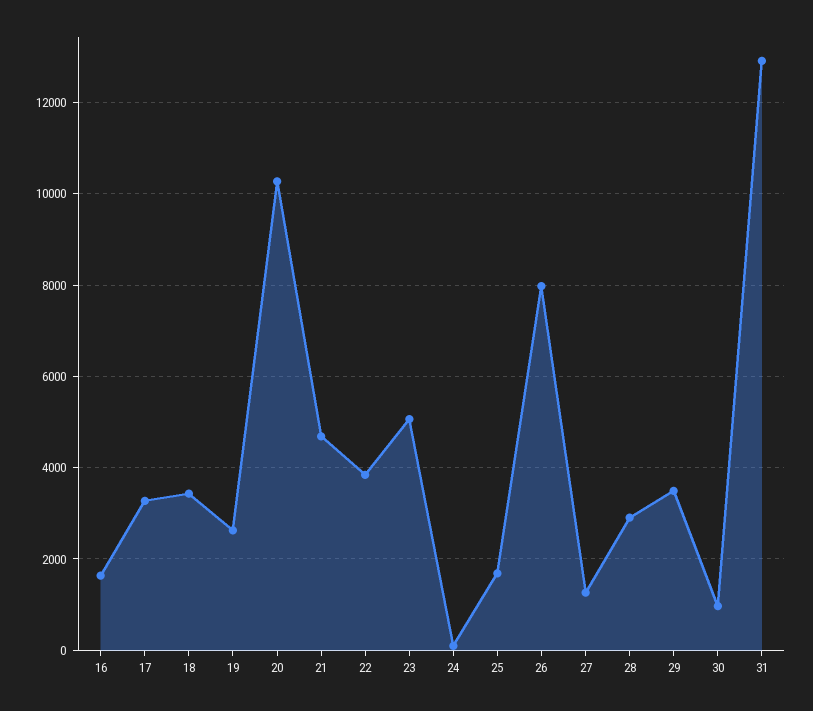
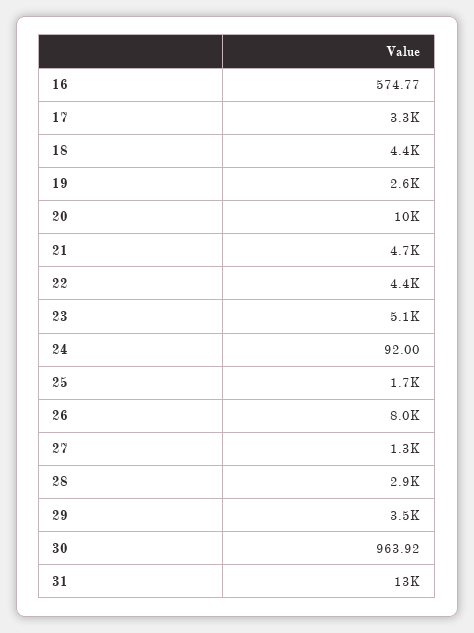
  {
-   "16": 1600,
+   "16": 574.77,
    "17": 3300,
-   "18": 3400,
+   "18": 4400,
    "19": 2600,
    "20": 10000,
    "21": 4700,
-   "22": 3800,
+   "22": 4400,
    "23": 5100,
    "24": 92,
    "25": 1700,
    "26": 8000,
    "27": 1300,
    "28": 2900,
    "29": 3500,
    "30": 963.92,
    "31": 13000
  }

